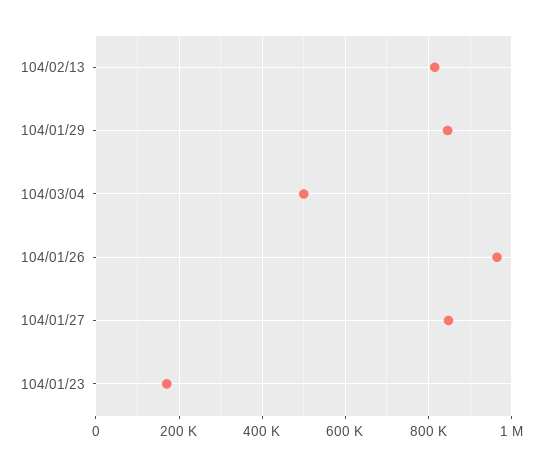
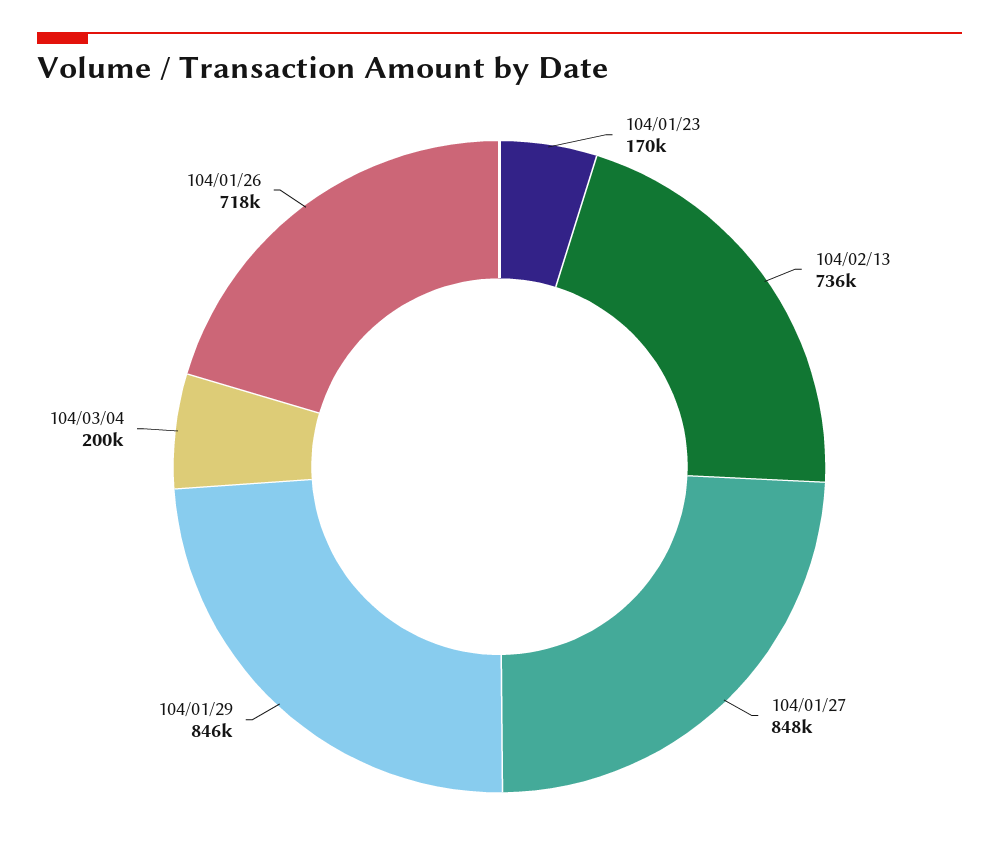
  {
-   "104/02/13": 820000,
+   "104/02/13": 736000,
    "104/01/29": 846000,
-   "104/03/04": 500000,
+   "104/03/04": 200000,
-   "104/01/26": 960000,
+   "104/01/26": 718000,
    "104/01/27": 848000,
    "104/01/23": 170000
  }

